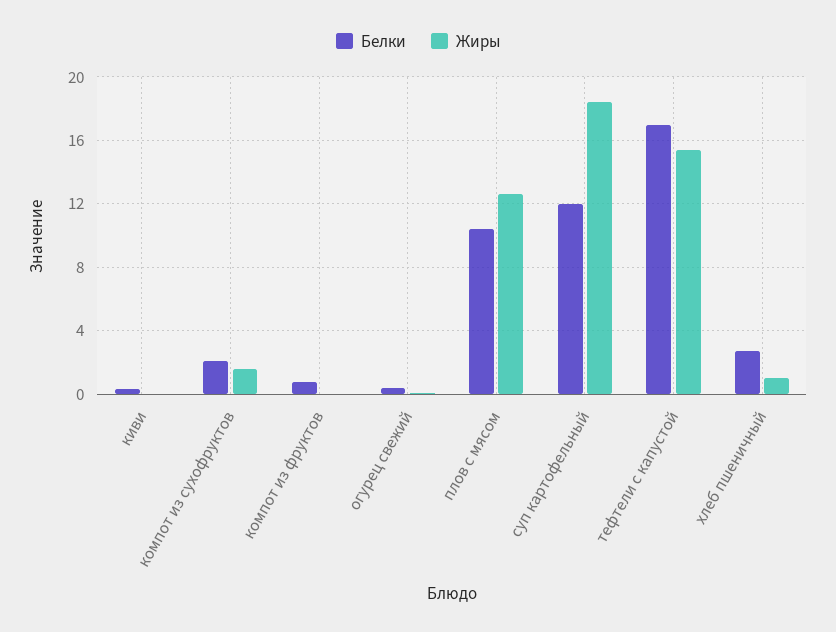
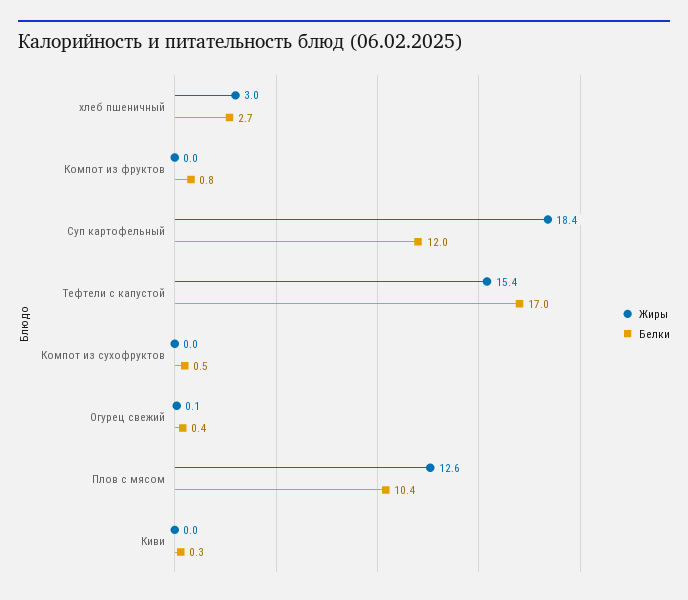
  {
    "Белки": {
      "киви": 0.3,
-     "компот из сухофруктов": 2,
+     "компот из сухофруктов": 0.5,
      "компот из фруктов": 0.8,
      "огурец свежий": 0.4,
      "плов с мясом": 10.4,
      "суп картофельный": 12,
      "тефтели с капустой": 17,
      "хлеб пшеничный": 2.7
    },
    "Жиры": {
      "киви": 0,
-     "компот из сухофруктов": 1.5,
+     "компот из сухофруктов": 0,
      "компот из фруктов": 0,
      "огурец свежий": 0.1,
      "плов с мясом": 12.6,
      "суп картофельный": 18.4,
      "тефтели с капустой": 15.4,
-     "хлеб пшеничный": 1
+     "хлеб пшеничный": 3
    }
  }

